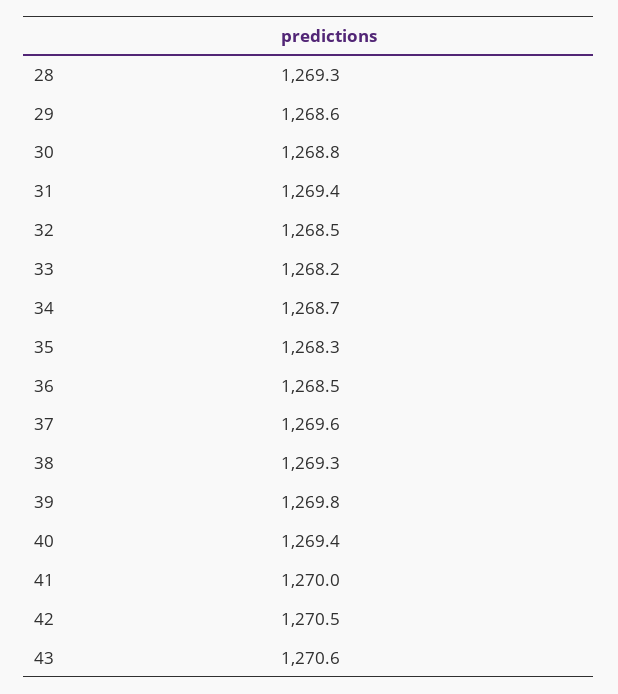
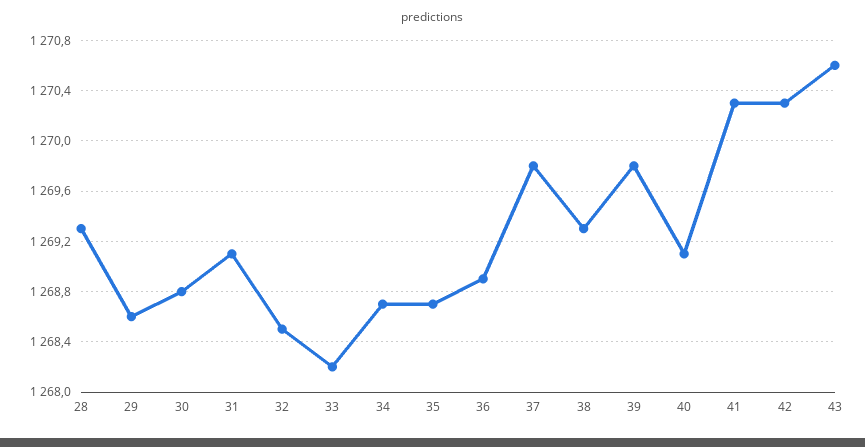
  {
    "28": 1269.3,
    "29": 1268.6,
    "30": 1268.8,
-   "31": 1269.4,
+   "31": 1269.1,
    "32": 1268.5,
    "33": 1268.2,
    "34": 1268.7,
-   "35": 1268.3,
+   "35": 1268.7,
-   "36": 1268.5,
+   "36": 1268.9,
-   "37": 1269.6,
+   "37": 1269.8,
    "38": 1269.3,
    "39": 1269.8,
-   "40": 1269.4,
+   "40": 1269.1,
-   "41": 1270,
+   "41": 1270.3,
-   "42": 1270.5,
+   "42": 1270.3,
    "43": 1270.6
  }

